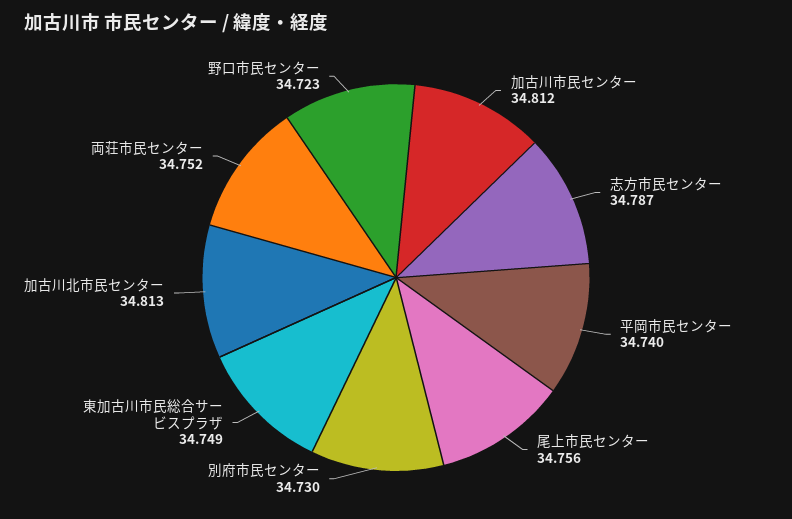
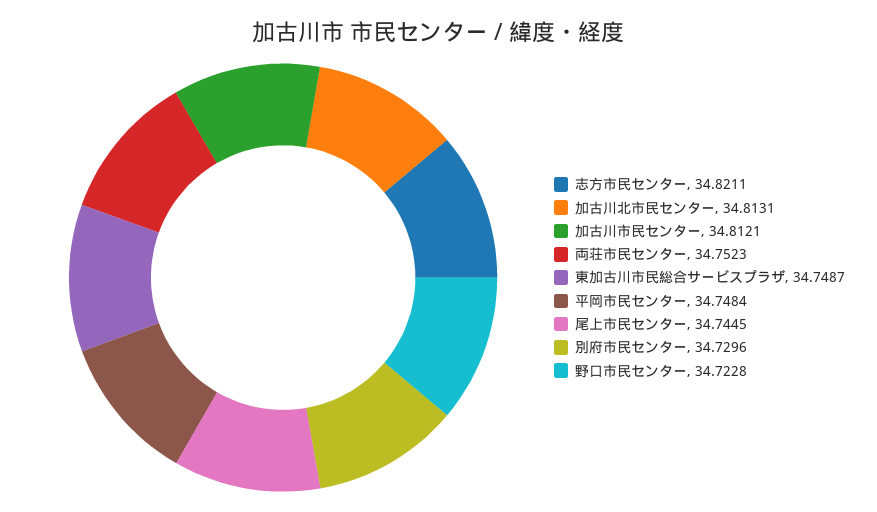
  {
    "加古川市民センター": 34.8121,
-   "志方市民センター": 34.787,
+   "志方市民センター": 34.8211,
-   "平岡市民センター": 34.74,
+   "平岡市民センター": 34.7484,
-   "尾上市民センター": 34.756,
+   "尾上市民センター": 34.7445,
    "別府市民センター": 34.7296,
    "東加古川市民総合サービスプラザ": 34.7487,
    "加古川北市民センター": 34.8131,
    "両荘市民センター": 34.7523,
    "野口市民センター": 34.7228
  }

